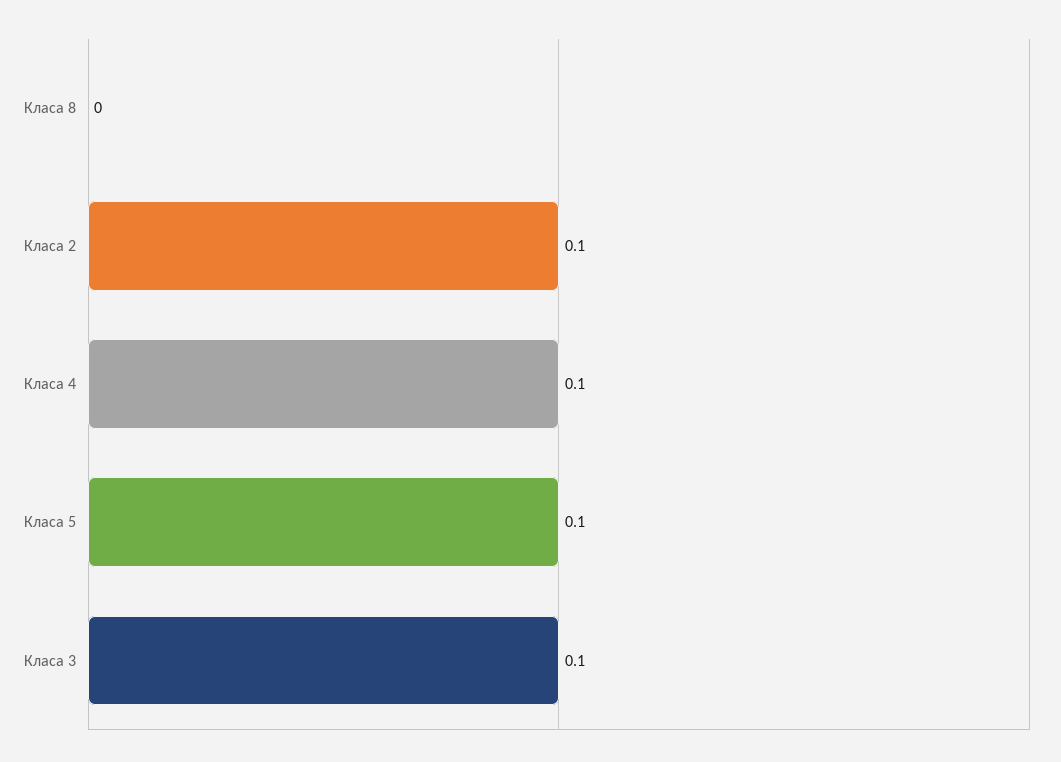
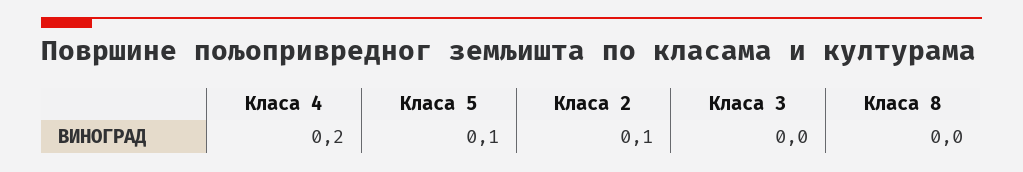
  {
    "Класа 8": 0,
    "Класа 2": 0.1,
-   "Класа 4": 0.1,
+   "Класа 4": 0.2,
    "Класа 5": 0.1,
-   "Класа 3": 0.1
+   "Класа 3": 0
  }

